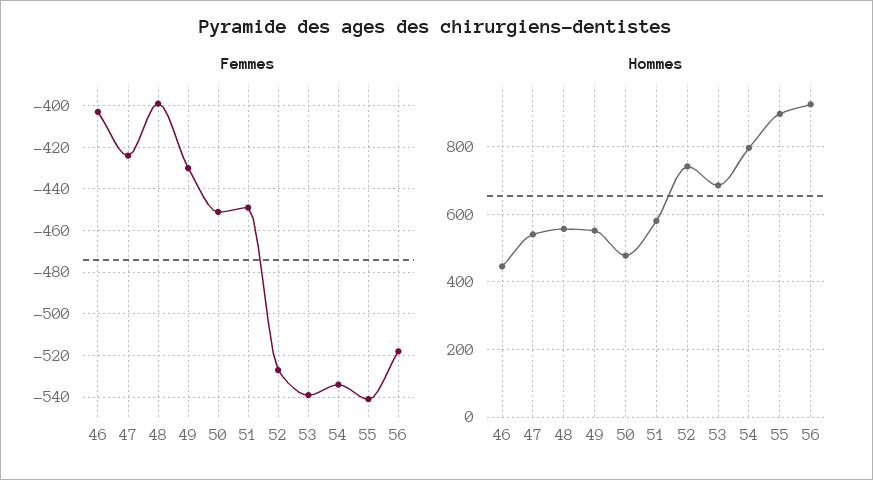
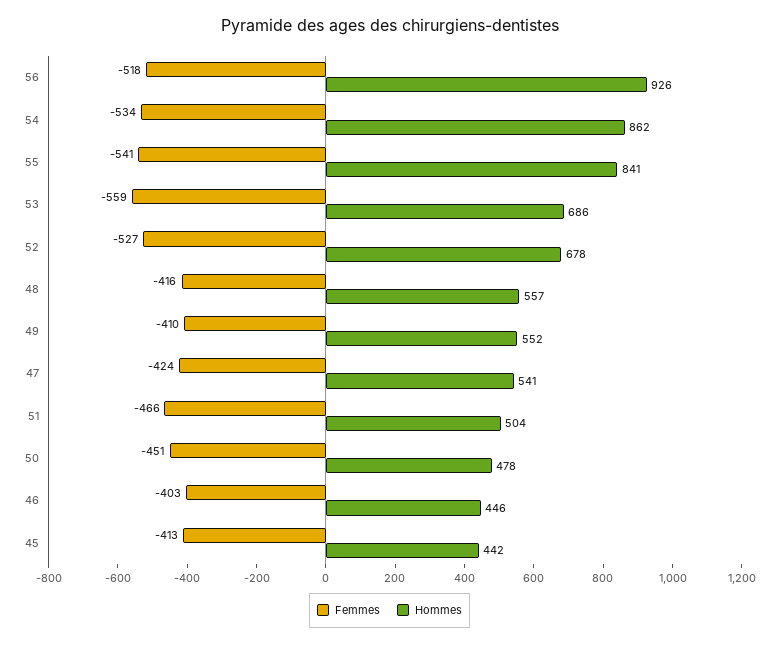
  {
    "Femmes": {
      "46": -403,
      "47": -424,
-     "48": -400,
+     "48": -416,
-     "49": -430,
+     "49": -410,
      "50": -451,
-     "51": -450,
+     "51": -466,
      "52": -527,
-     "53": -540,
+     "53": -559,
      "54": -534,
      "55": -541,
-     "56": -518
+     "56": -518,
+     "45": -413
    },
    "Hommes": {
      "46": 446,
      "47": 541,
      "48": 557,
      "49": 552,
      "50": 478,
-     "51": 580,
+     "51": 504,
-     "52": 740,
+     "52": 678,
      "53": 686,
-     "54": 800,
+     "54": 862,
-     "55": 900,
+     "55": 841,
-     "56": 926
+     "56": 926,
+     "45": 442
    }
  }

